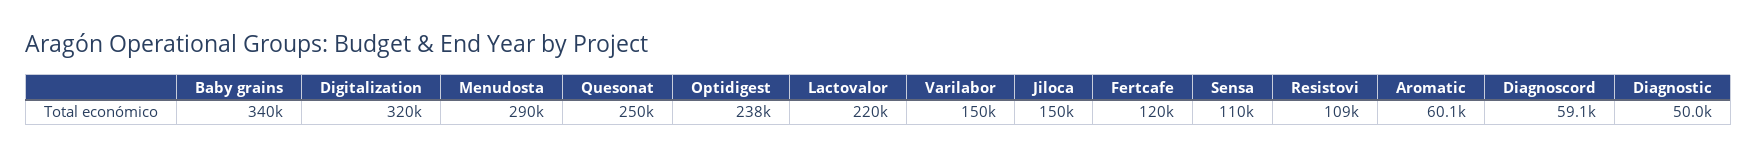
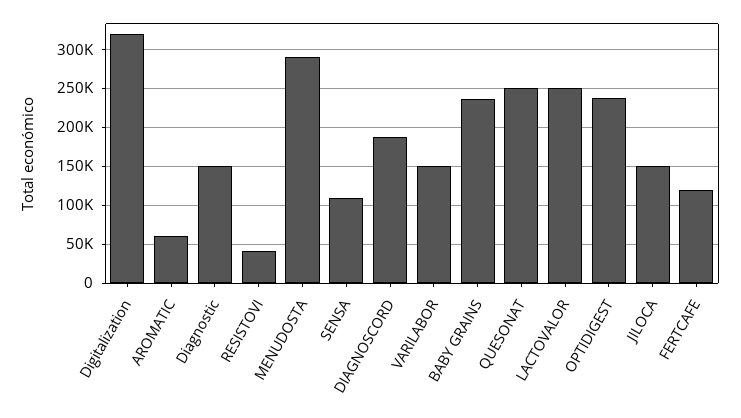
  {
-   "Baby grains": 340000,
+   "Baby grains": 240000,
    "Digitalization": 320000,
    "Menudosta": 290000,
    "Quesonat": 250000,
    "Optidigest": 238000,
-   "Lactovalor": 220000,
+   "Lactovalor": 250000,
    "Varilabor": 150000,
    "Jiloca": 150000,
    "Fertcafe": 120000,
    "Sensa": 110000,
-   "Resistovi": 109000,
+   "Resistovi": 40000,
    "Aromatic": 60100,
-   "Diagnoscord": 59100,
+   "Diagnoscord": 190000,
-   "Diagnostic": 50000
+   "Diagnostic": 150000
  }

